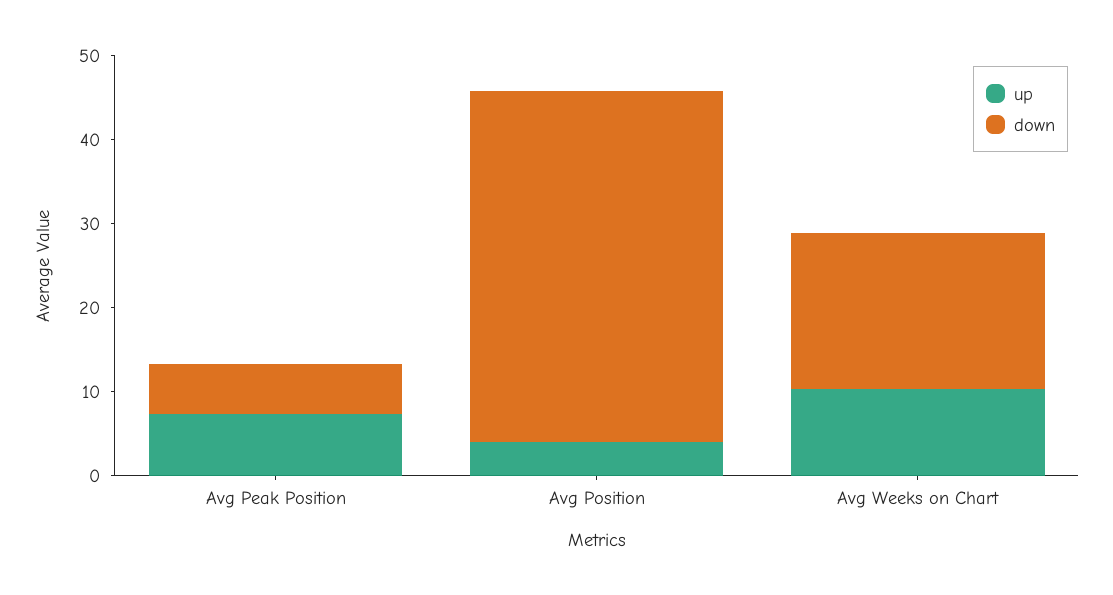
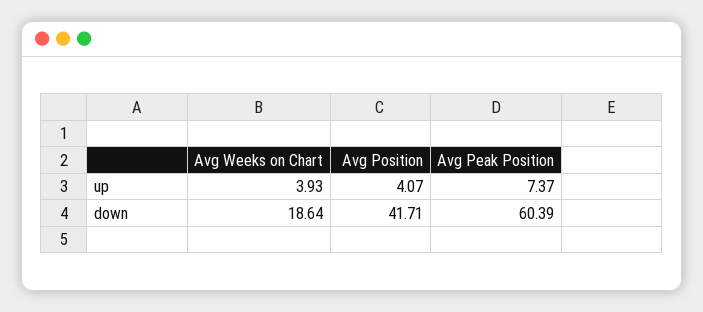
  {
    "up": {
      "Avg Peak Position": 7.37,
      "Avg Position": 4.07,
-     "Avg Weeks on Chart": 10
+     "Avg Weeks on Chart": 3.93
    },
    "down": {
-     "Avg Peak Position": 6,
+     "Avg Peak Position": 60.39,
      "Avg Position": 41.71,
      "Avg Weeks on Chart": 18.64
    }
  }

